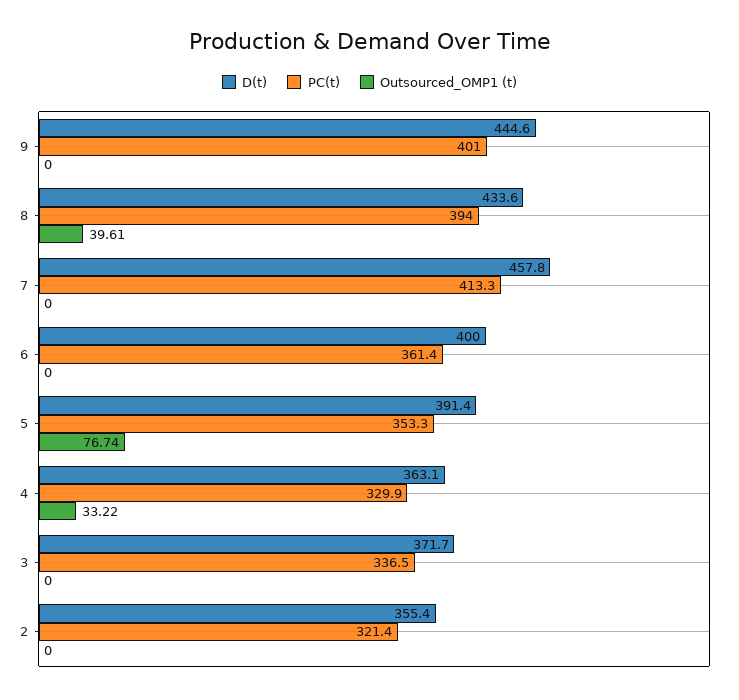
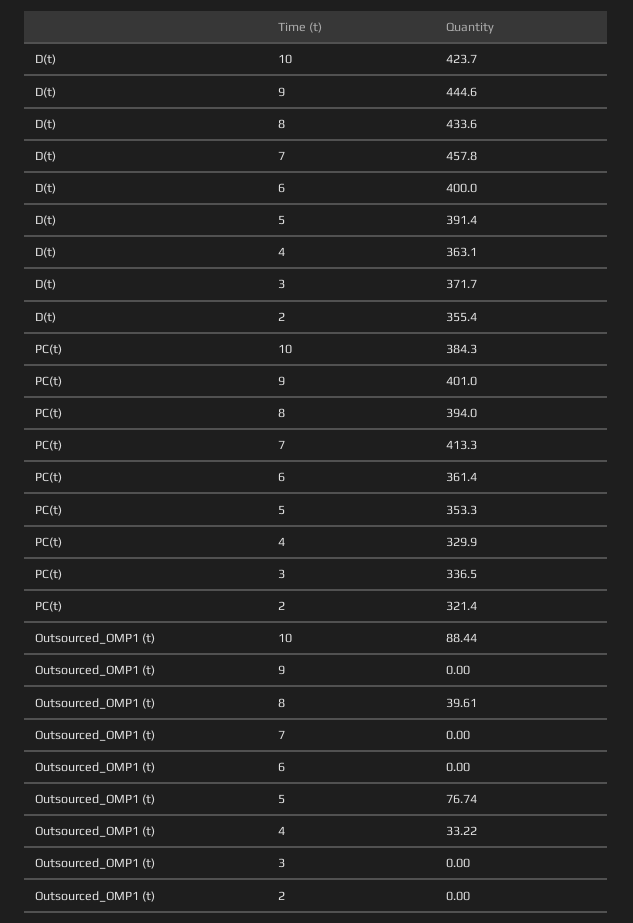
  {
    "D(t)": {
      "9": 444.6,
      "8": 433.6,
      "7": 457.8,
      "6": 400,
      "5": 391.4,
      "4": 363.1,
      "3": 371.7,
-     "2": 355.4
+     "2": 355.4,
+     "10": 423.7
    },
    "PC(t)": {
      "9": 401,
      "8": 394,
      "7": 413.3,
      "6": 361.4,
      "5": 353.3,
      "4": 329.9,
      "3": 336.5,
-     "2": 321.4
+     "2": 321.4,
+     "10": 384.3
    },
    "Outsourced_OMP1 (t)": {
      "9": 0,
      "8": 39.61,
      "7": 0,
      "6": 0,
      "5": 76.74,
      "4": 33.22,
      "3": 0,
-     "2": 0
+     "2": 0,
+     "10": 88.44
    }
  }

